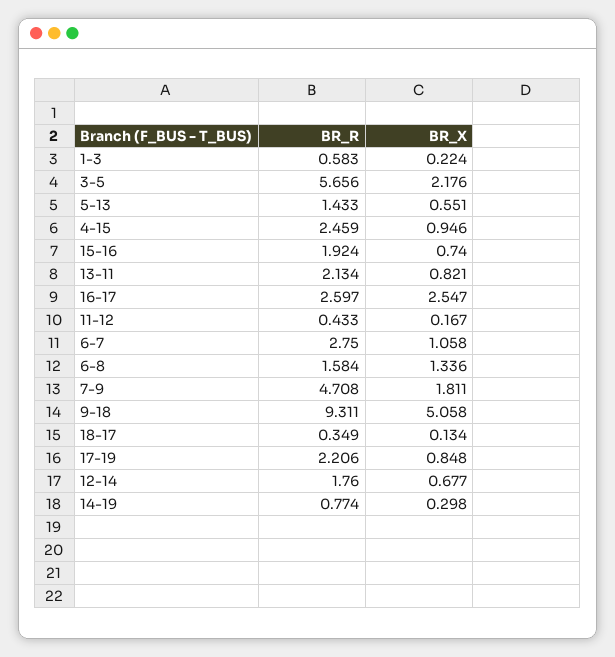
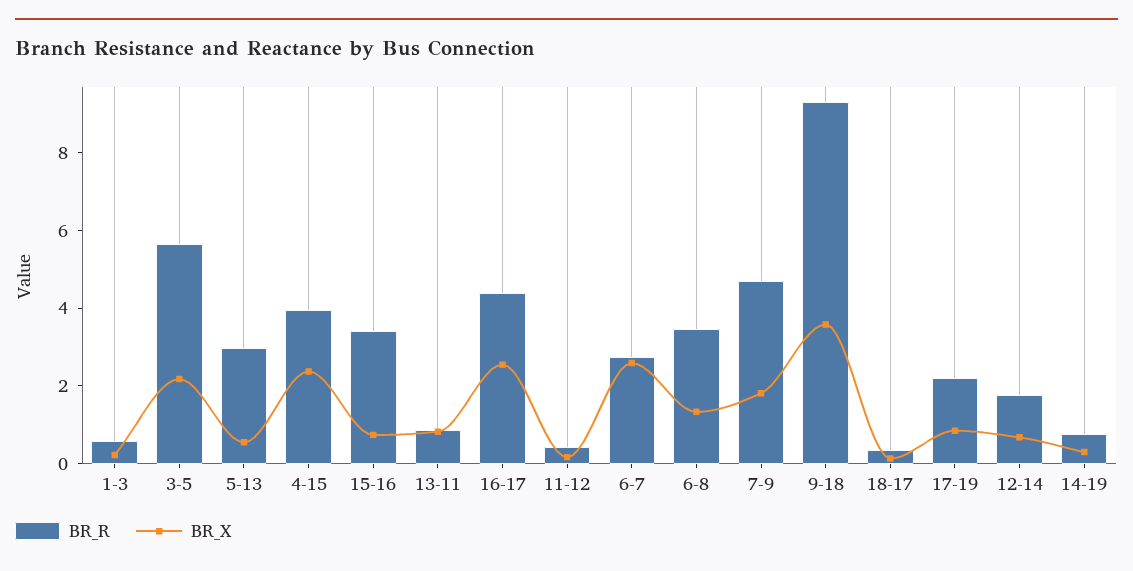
  {
    "BR_R": {
      "1-3": 0.583,
      "3-5": 5.656,
-     "5-13": 1.433,
+     "5-13": 3,
-     "4-15": 2.459,
+     "4-15": 4,
-     "15-16": 1.924,
+     "15-16": 3.5,
-     "13-11": 2.134,
+     "13-11": 1,
-     "16-17": 2.597,
+     "16-17": 4.5,
      "11-12": 0.433,
      "6-7": 2.75,
-     "6-8": 1.584,
+     "6-8": 3.5,
      "7-9": 4.708,
      "9-18": 9.311,
      "18-17": 0.349,
      "17-19": 2.206,
      "12-14": 1.76,
      "14-19": 0.774
    },
    "BR_X": {
      "1-3": 0.224,
      "3-5": 2.176,
      "5-13": 0.551,
-     "4-15": 0.946,
+     "4-15": 2.5,
      "15-16": 0.74,
      "13-11": 0.821,
      "16-17": 2.547,
      "11-12": 0.167,
-     "6-7": 1.058,
+     "6-7": 2.5,
      "6-8": 1.336,
      "7-9": 1.811,
-     "9-18": 5.058,
+     "9-18": 3.5,
      "18-17": 0.134,
      "17-19": 0.848,
      "12-14": 0.677,
      "14-19": 0.298
    }
  }

